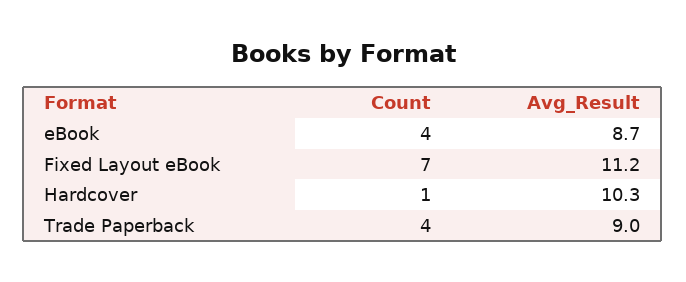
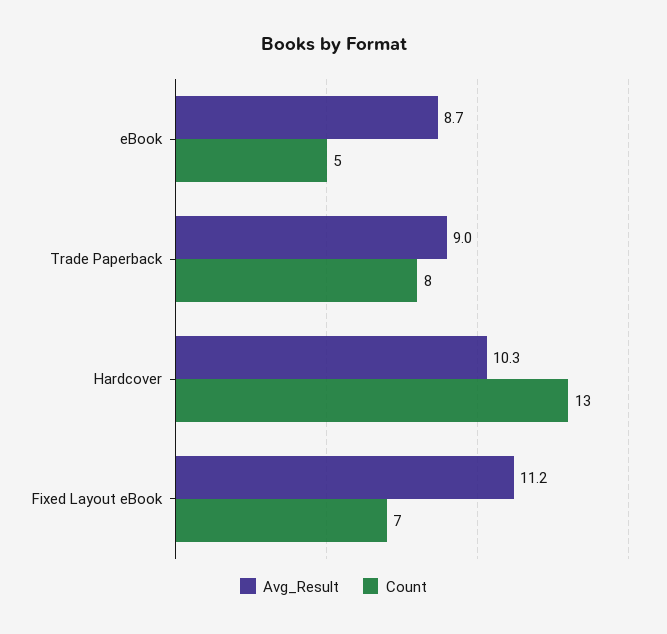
  {
    "Count": {
-     "eBook": 4,
+     "eBook": 5,
      "Fixed Layout eBook": 7,
-     "Hardcover": 1,
+     "Hardcover": 13,
-     "Trade Paperback": 4
+     "Trade Paperback": 8
    },
    "Avg_Result": {
      "eBook": 8.7,
      "Fixed Layout eBook": 11.2,
      "Hardcover": 10.3,
      "Trade Paperback": 9
    }
  }

